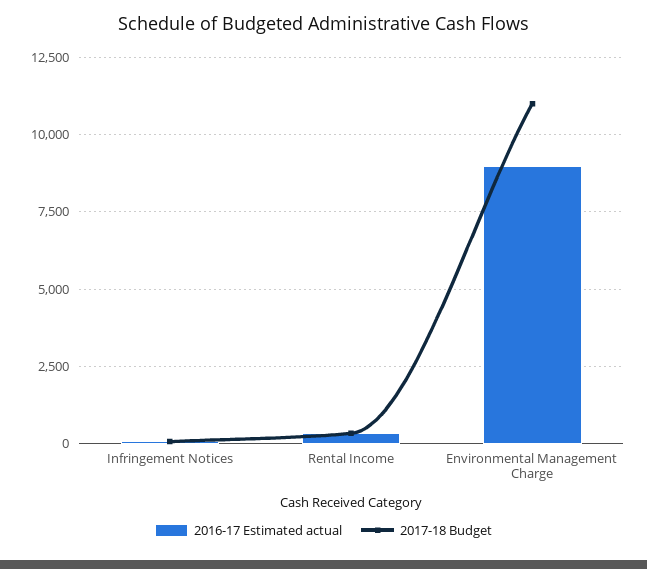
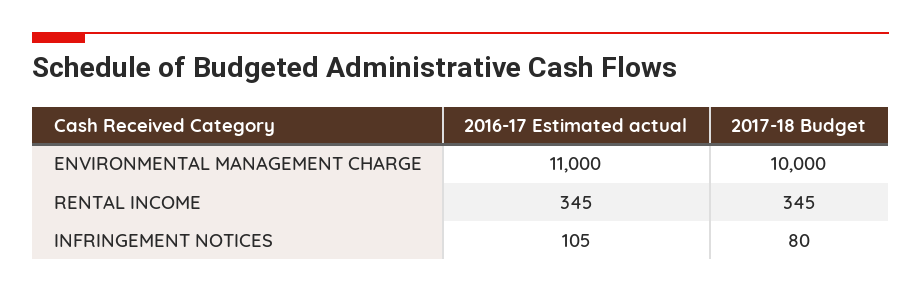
  {
    "2016-17 Estimated actual": {
      "Infringement Notices": 105,
      "Rental Income": 345,
-     "Environmental Management Charge": 9000
+     "Environmental Management Charge": 11000
    },
    "2017-18 Budget": {
      "Infringement Notices": 80,
      "Rental Income": 345,
-     "Environmental Management Charge": 11000
+     "Environmental Management Charge": 10000
    }
  }

